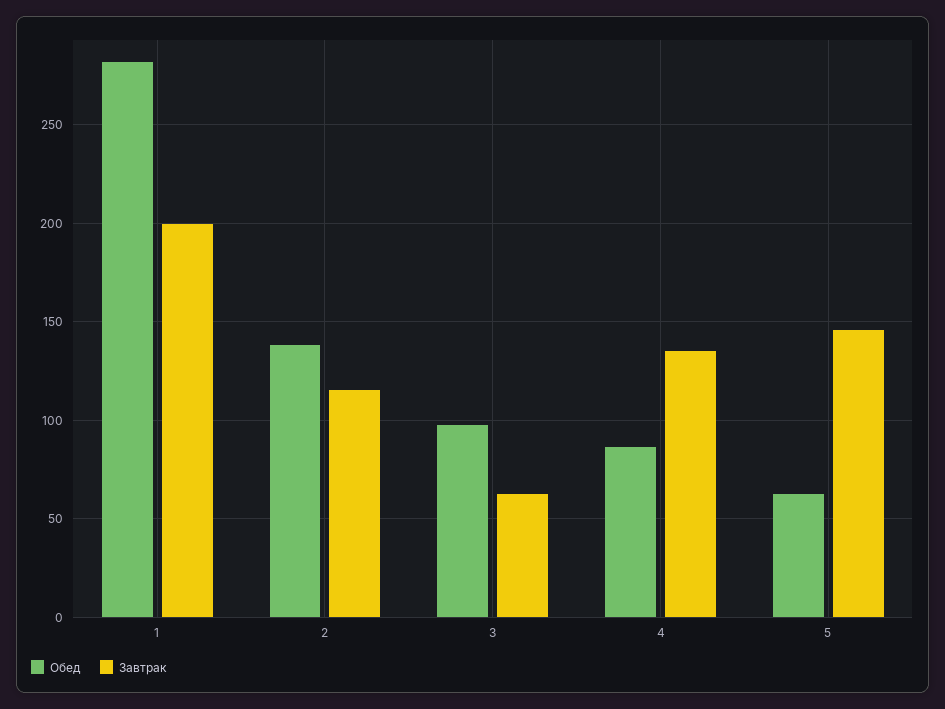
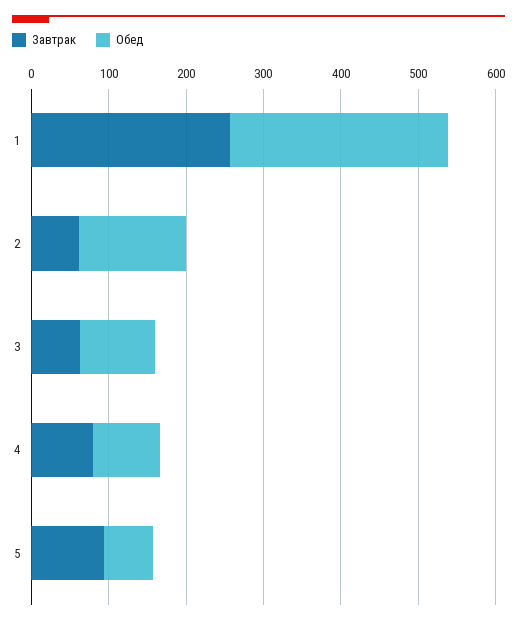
  {
    "Обед": {
      "1": 280,
      "2": 140,
      "3": 100,
      "4": 85,
      "5": 65
    },
    "Завтрак": {
-     "1": 200,
+     "1": 260,
-     "2": 115,
+     "2": 60,
      "3": 65,
-     "4": 135,
+     "4": 80,
-     "5": 145
+     "5": 100
    }
  }

